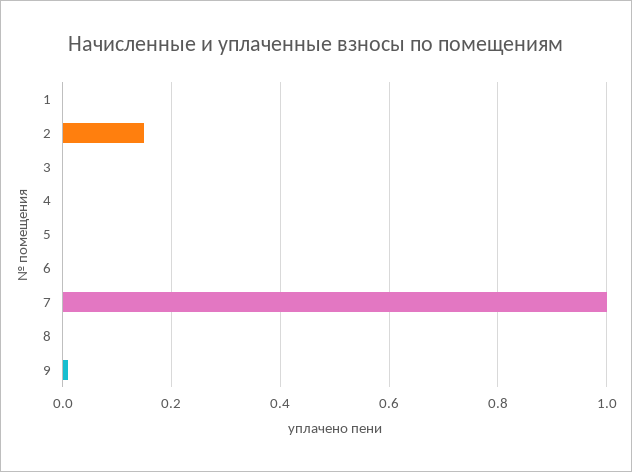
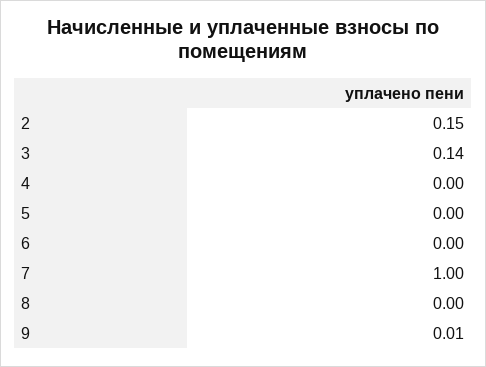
  {
-   "1": 0,
    "2": 0.15,
-   "3": 0,
+   "3": 0.14,
    "4": 0,
    "5": 0,
    "6": 0,
    "7": 1,
    "8": 0,
    "9": 0.01
  }

